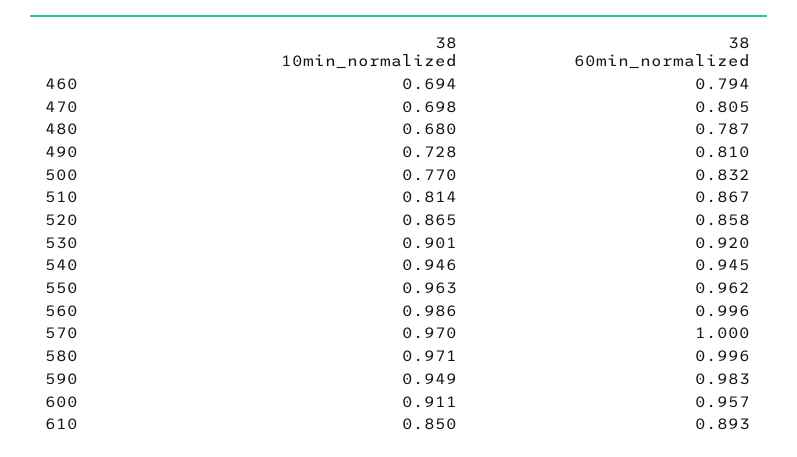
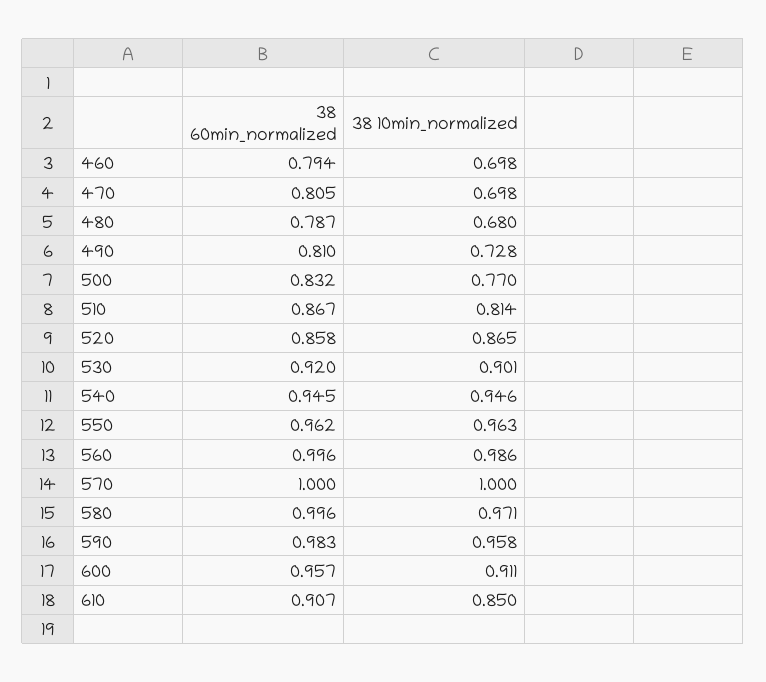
  {
    "38 10min_normalized": {
-     "460": 0.694,
+     "460": 0.698,
      "470": 0.698,
      "480": 0.68,
      "490": 0.728,
      "500": 0.77,
      "510": 0.814,
      "520": 0.865,
      "530": 0.901,
      "540": 0.946,
      "550": 0.963,
      "560": 0.986,
-     "570": 0.97,
+     "570": 1,
      "580": 0.971,
-     "590": 0.949,
+     "590": 0.958,
      "600": 0.911,
      "610": 0.85
    },
    "38 60min_normalized": {
      "460": 0.794,
      "470": 0.805,
      "480": 0.787,
      "490": 0.81,
      "500": 0.832,
      "510": 0.867,
      "520": 0.858,
      "530": 0.92,
      "540": 0.945,
      "550": 0.962,
      "560": 0.996,
      "570": 1,
      "580": 0.996,
      "590": 0.983,
      "600": 0.957,
-     "610": 0.893
+     "610": 0.907
    }
  }

